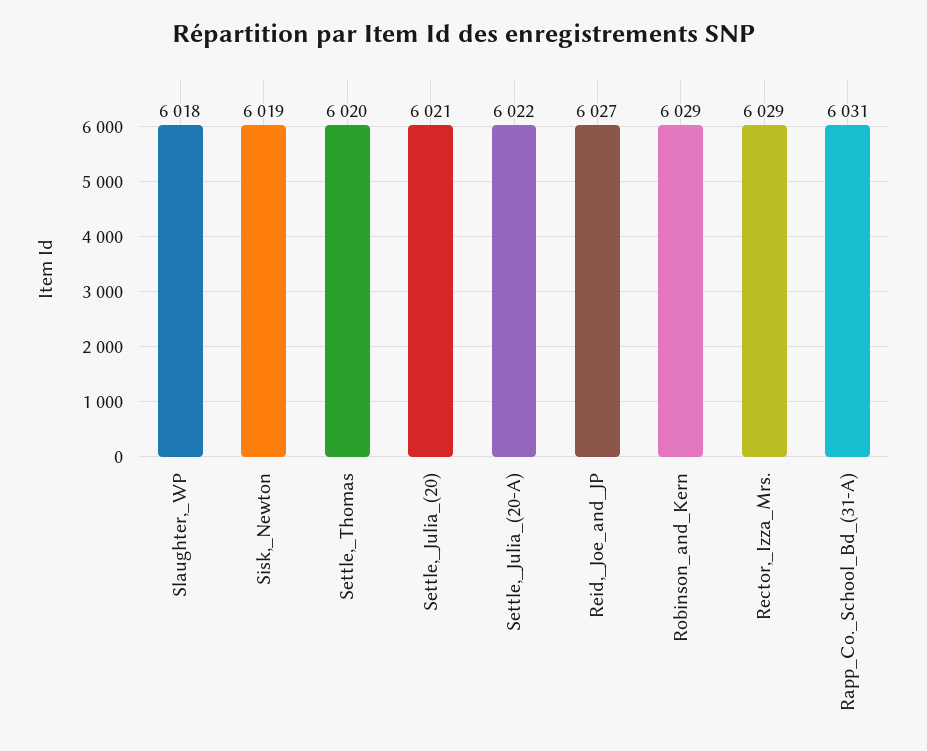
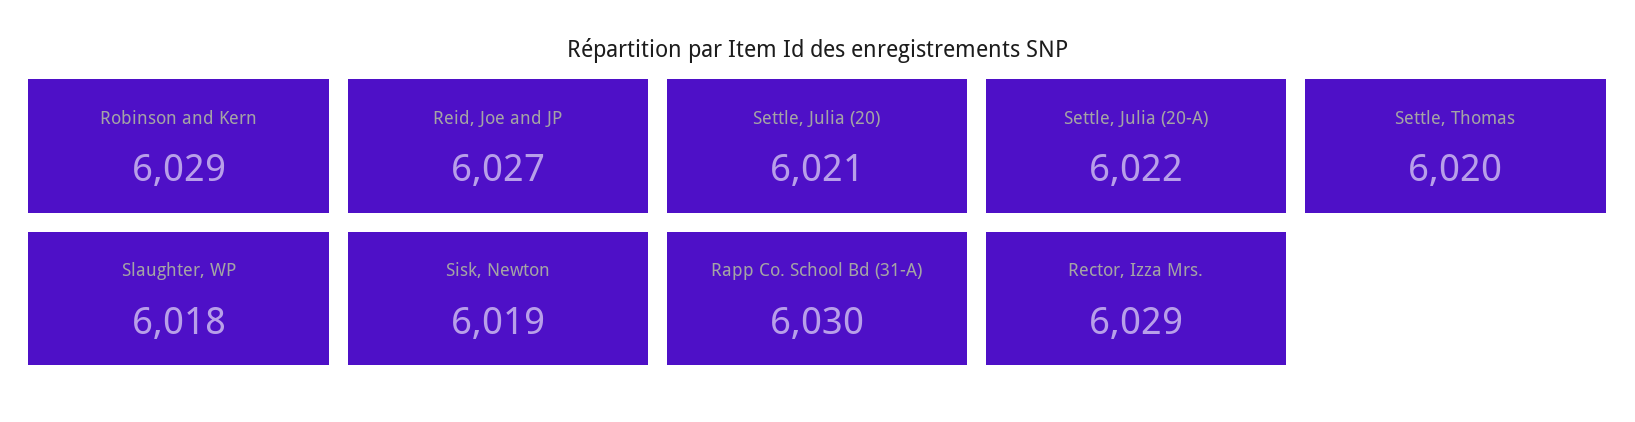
  {
    "Slaughter,_WP": 6018,
    "Sisk,_Newton": 6019,
    "Settle,_Thomas": 6020,
    "Settle,_Julia_(20)": 6021,
    "Settle,_Julia_(20-A)": 6022,
    "Reid,_Joe_and_JP": 6027,
    "Robinson_and_Kern": 6029,
    "Rector,_Izza_Mrs.": 6029,
-   "Rapp_Co._School_Bd_(31-A)": 6031
+   "Rapp_Co._School_Bd_(31-A)": 6030
  }

